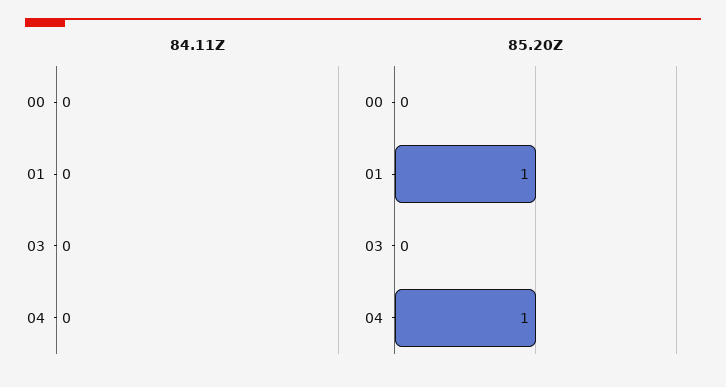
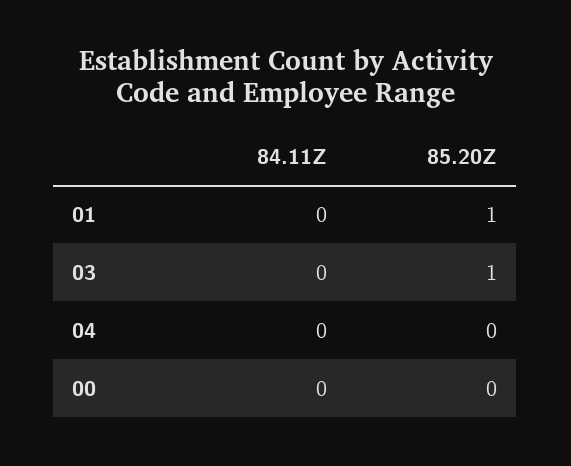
  {
    "84.11Z": {
      "00": 0,
      "01": 0,
      "03": 0,
      "04": 0
    },
    "85.20Z": {
      "00": 0,
      "01": 1,
-     "03": 0,
+     "03": 1,
-     "04": 1
+     "04": 0
    }
  }

